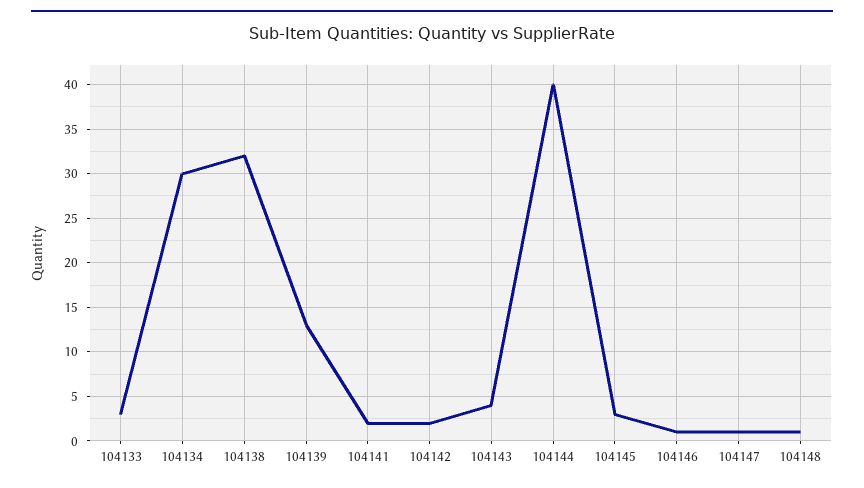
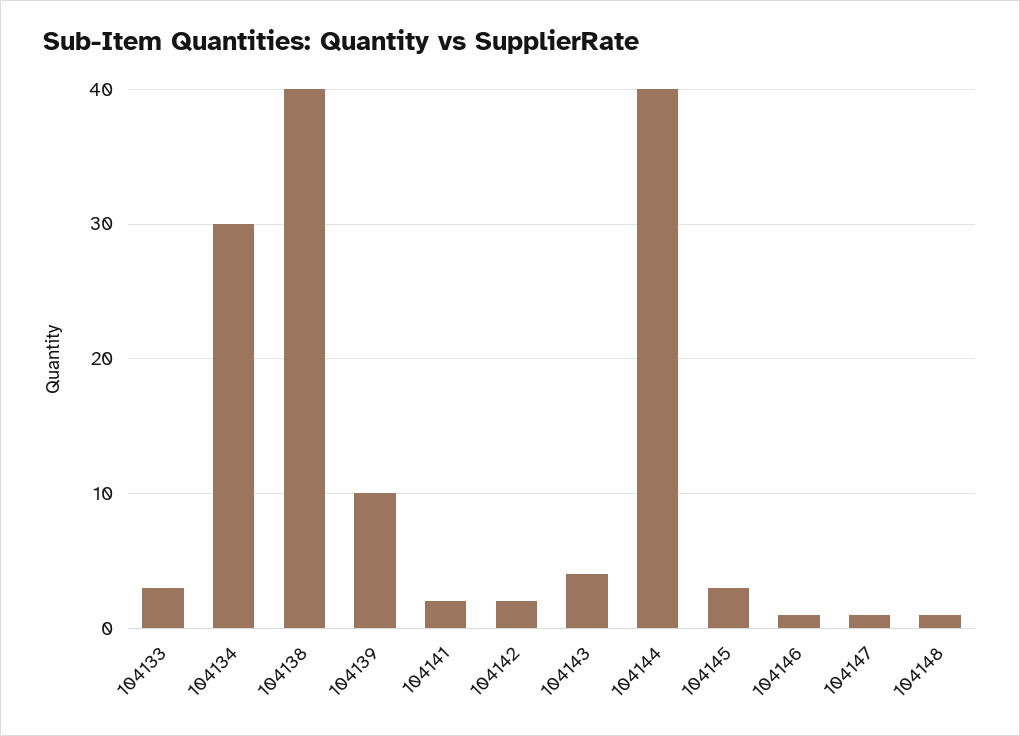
  {
    "104133": 3,
    "104134": 30,
-   "104138": 32,
+   "104138": 40,
-   "104139": 13,
+   "104139": 10,
    "104141": 2,
    "104142": 2,
    "104143": 4,
    "104144": 40,
    "104145": 3,
    "104146": 1,
    "104147": 1,
    "104148": 1
  }

